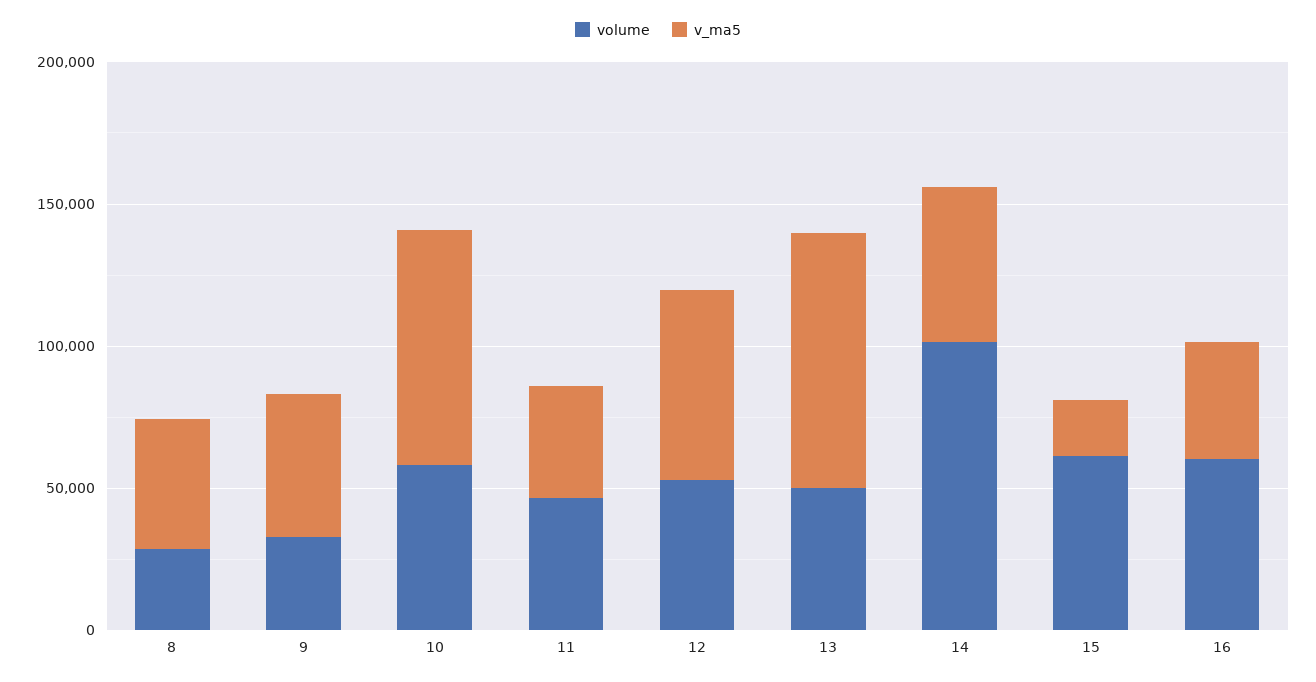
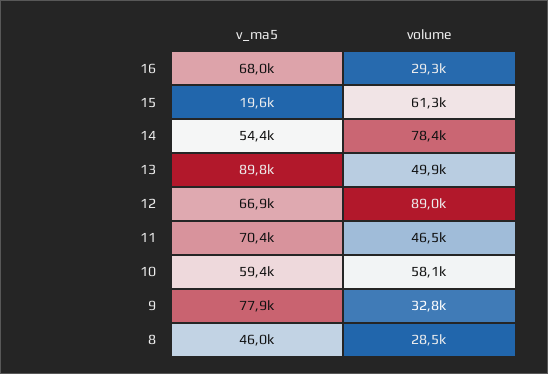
  {
    "volume": {
      "8": 28500,
      "9": 32800,
      "10": 58100,
      "11": 46500,
-     "12": 50000,
+     "12": 89000,
      "13": 49900,
-     "14": 100000,
+     "14": 78400,
      "15": 61300,
-     "16": 60000
+     "16": 29300
    },
    "v_ma5": {
      "8": 46000,
-     "9": 50000,
+     "9": 77900,
-     "10": 80000,
+     "10": 59400,
-     "11": 40000,
+     "11": 70400,
      "12": 66900,
      "13": 89800,
      "14": 54400,
      "15": 19600,
-     "16": 40000
+     "16": 68000
    }
  }

